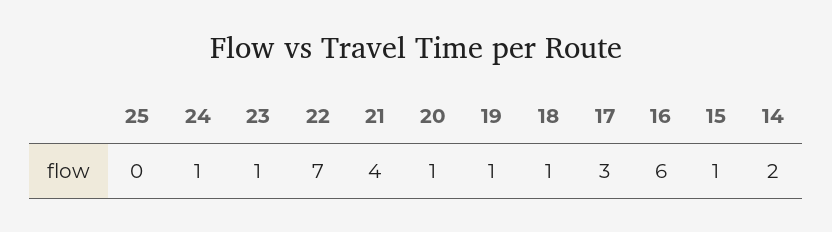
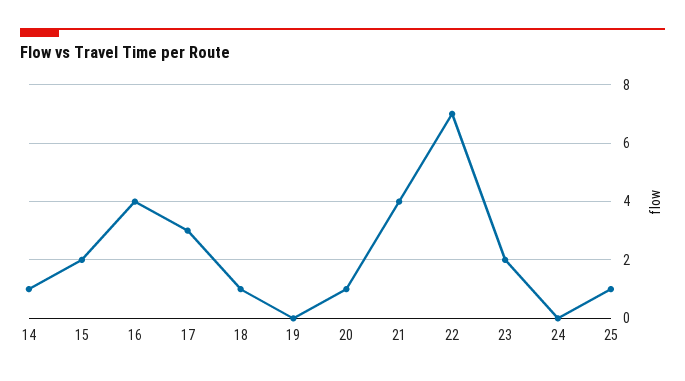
  {
-   "25": 0,
+   "25": 1,
-   "24": 1,
+   "24": 0,
-   "23": 1,
+   "23": 2,
    "22": 7,
    "21": 4,
    "20": 1,
-   "19": 1,
+   "19": 0,
    "18": 1,
    "17": 3,
-   "16": 6,
+   "16": 4,
-   "15": 1,
+   "15": 2,
-   "14": 2
+   "14": 1
  }

